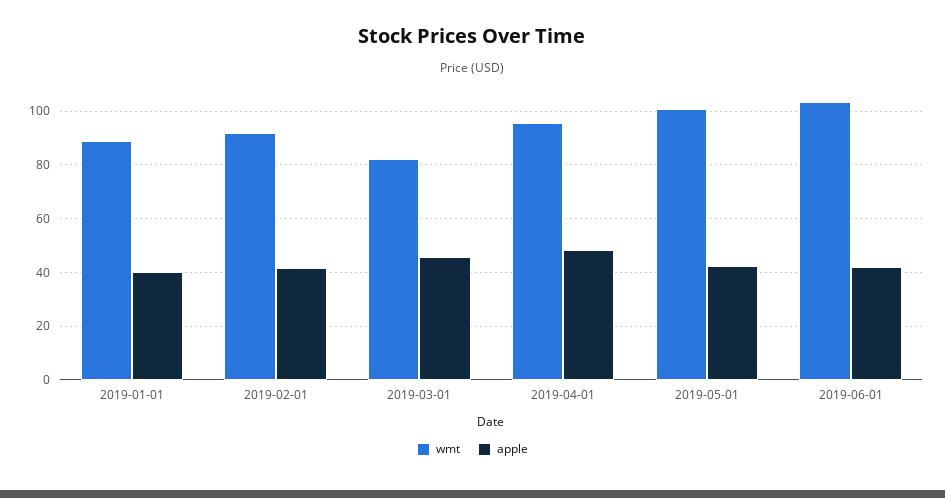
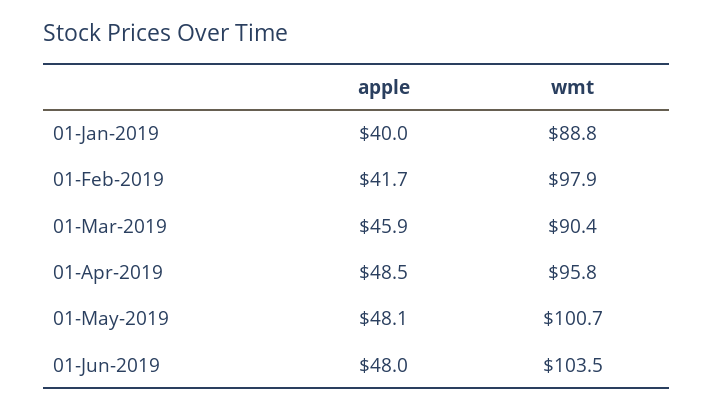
  {
    "wmt": {
      "2019-01-01": 88.8,
-     "2019-02-01": 92.5,
+     "2019-02-01": 97.9,
-     "2019-03-01": 82.5,
+     "2019-03-01": 90.4,
      "2019-04-01": 95.8,
      "2019-05-01": 100.7,
      "2019-06-01": 103.5
    },
    "apple": {
      "2019-01-01": 40,
      "2019-02-01": 41.7,
      "2019-03-01": 45.9,
      "2019-04-01": 48.5,
-     "2019-05-01": 42.5,
+     "2019-05-01": 48.1,
-     "2019-06-01": 42.5
+     "2019-06-01": 48
    }
  }

